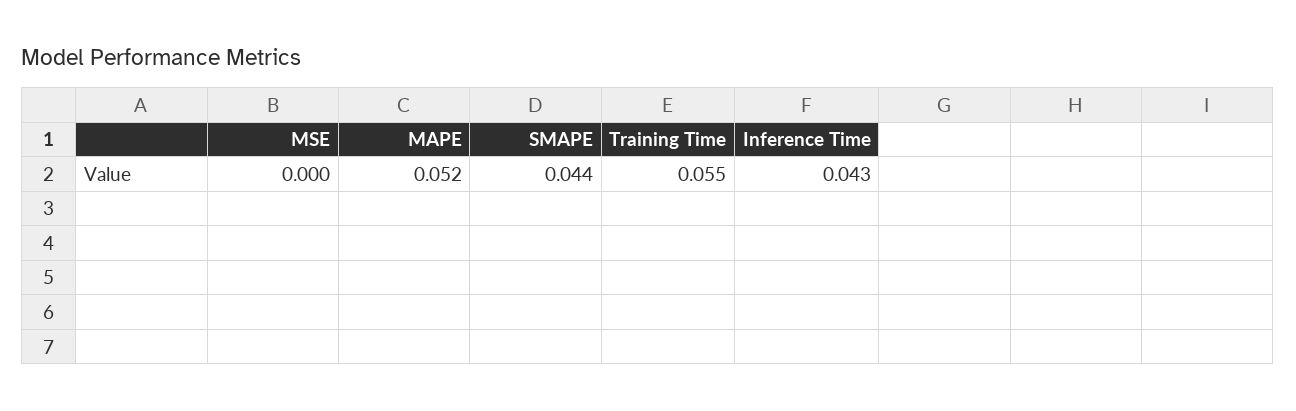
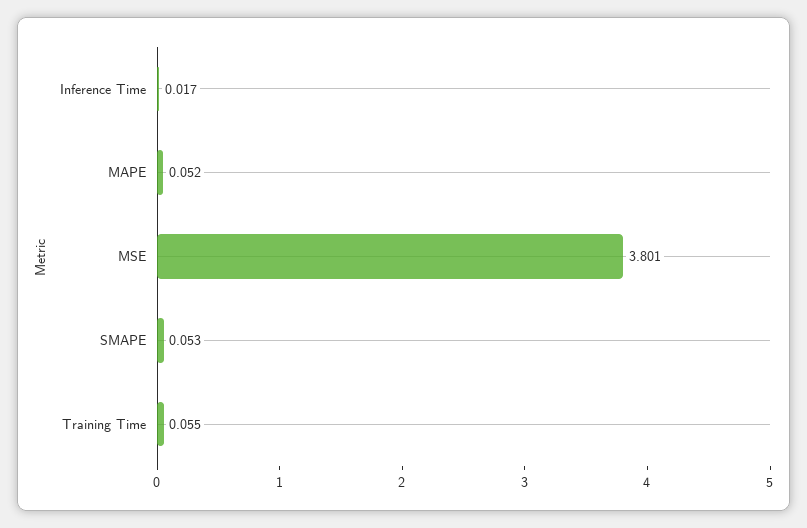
  {
-   "MSE": 0,
+   "MSE": 3.801,
    "MAPE": 0.052,
-   "SMAPE": 0.044,
+   "SMAPE": 0.053,
    "Training Time": 0.055,
-   "Inference Time": 0.043
+   "Inference Time": 0.017
  }

